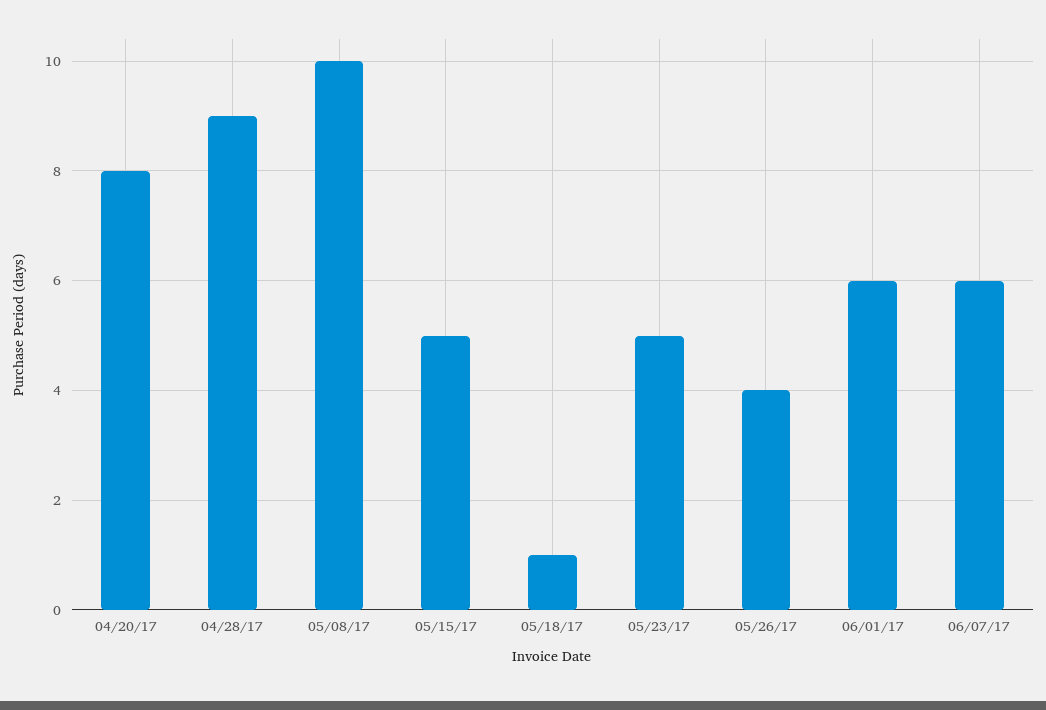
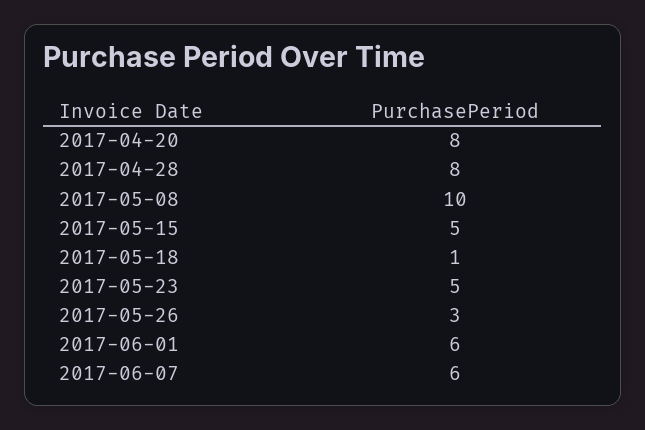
  {
    "04/20/17": 8,
-   "04/28/17": 9,
+   "04/28/17": 8,
    "05/08/17": 10,
    "05/15/17": 5,
    "05/18/17": 1,
    "05/23/17": 5,
-   "05/26/17": 4,
+   "05/26/17": 3,
    "06/01/17": 6,
    "06/07/17": 6
  }

